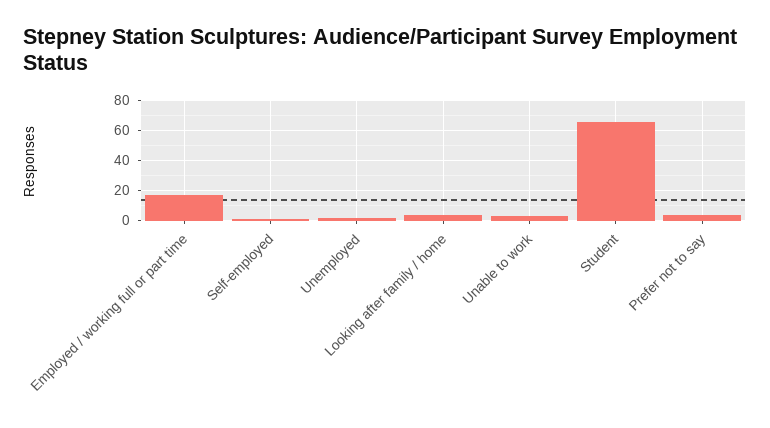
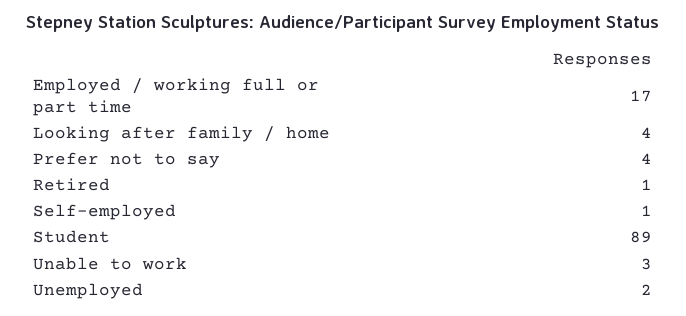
  {
    "Employed / working full or part time": 17,
    "Self-employed": 1,
    "Unemployed": 2,
    "Looking after family / home": 4,
    "Unable to work": 3,
-   "Student": 65,
+   "Student": 89,
-   "Prefer not to say": 4
+   "Prefer not to say": 4,
+   "Retired": 1
  }

